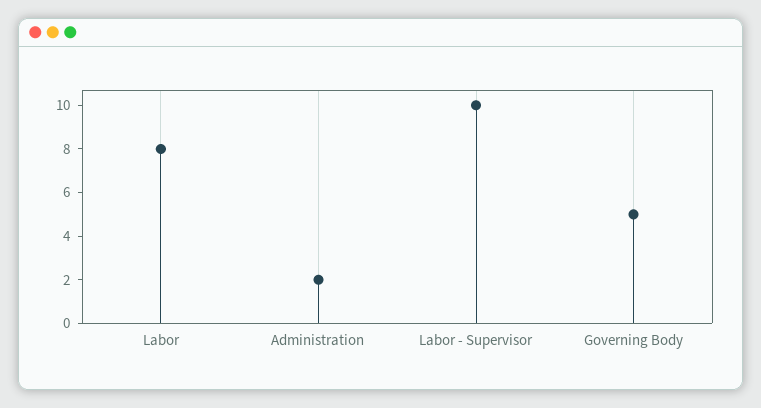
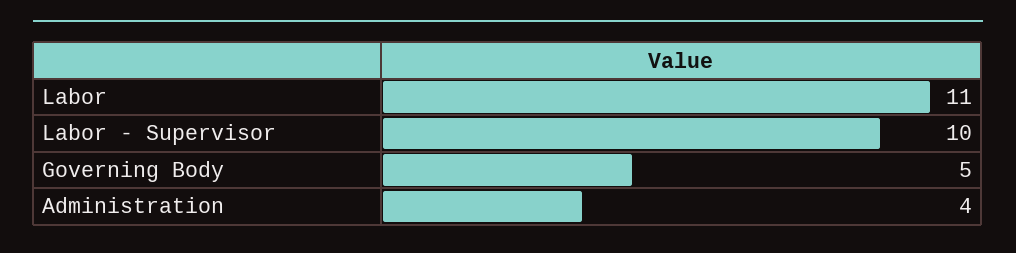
  {
-   "Labor": 8,
+   "Labor": 11,
-   "Administration": 2,
+   "Administration": 4,
    "Labor - Supervisor": 10,
    "Governing Body": 5
  }

